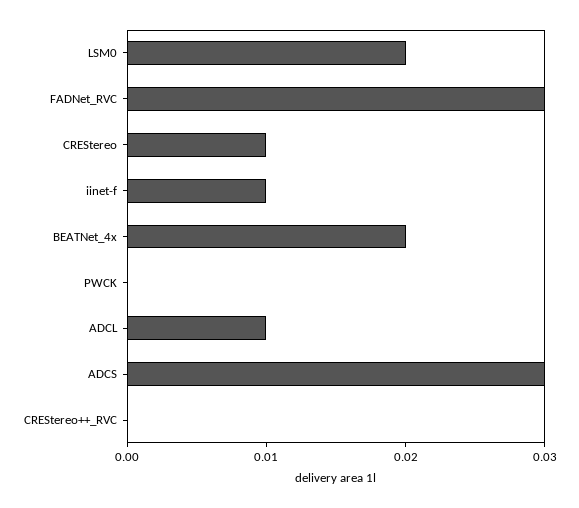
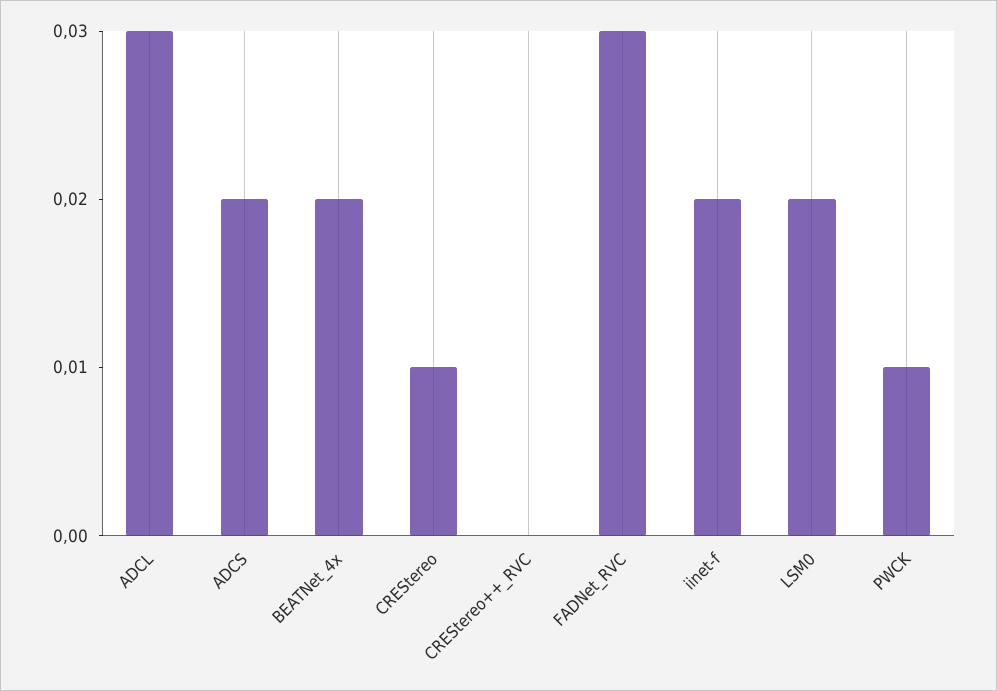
  {
    "LSM0": 0.02,
    "FADNet_RVC": 0.03,
    "CREStereo": 0.01,
-   "iinet-f": 0.01,
+   "iinet-f": 0.02,
    "BEATNet_4x": 0.02,
-   "PWCK": 0,
+   "PWCK": 0.01,
-   "ADCL": 0.01,
+   "ADCL": 0.03,
-   "ADCS": 0.03,
+   "ADCS": 0.02,
    "CREStereo++_RVC": 0
  }

